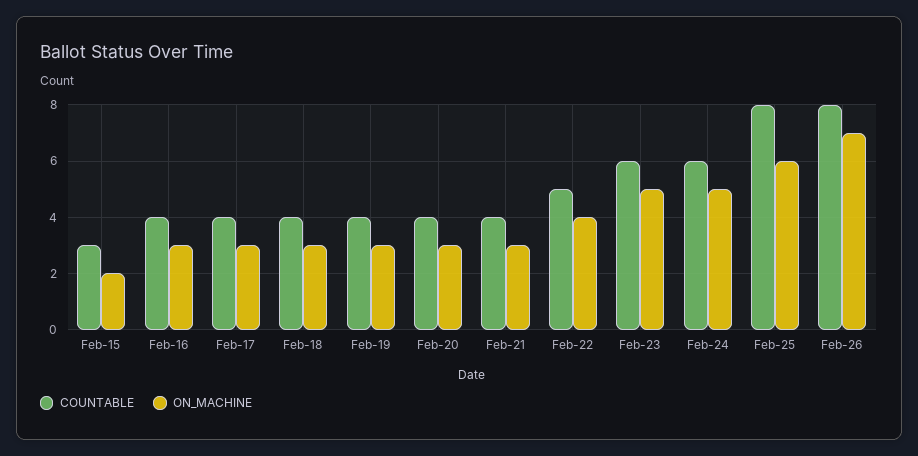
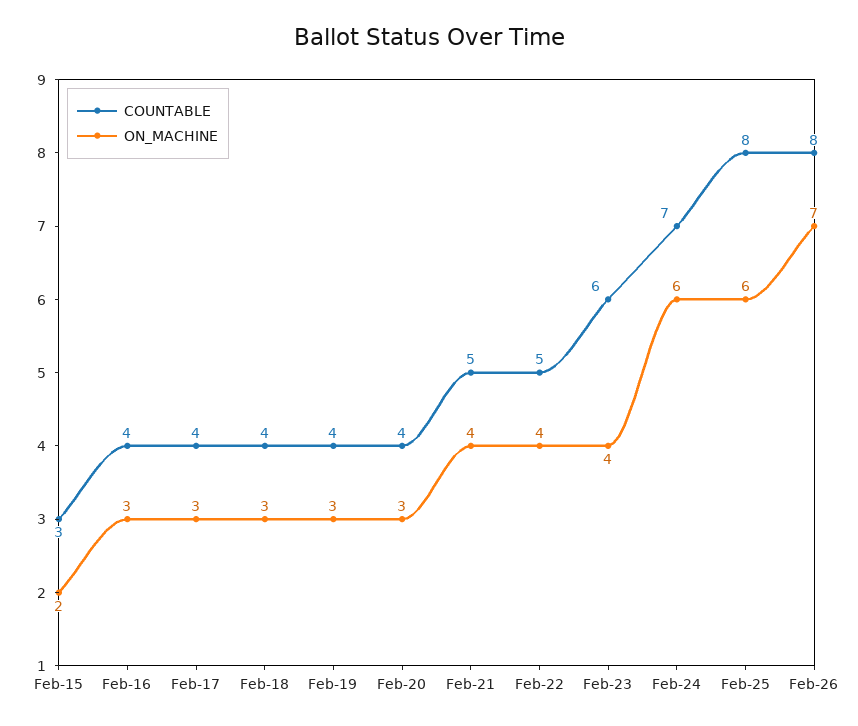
  {
    "COUNTABLE": {
      "Feb-15": 3,
      "Feb-16": 4,
      "Feb-17": 4,
      "Feb-18": 4,
      "Feb-19": 4,
      "Feb-20": 4,
-     "Feb-21": 4,
+     "Feb-21": 5,
      "Feb-22": 5,
      "Feb-23": 6,
-     "Feb-24": 6,
+     "Feb-24": 7,
      "Feb-25": 8,
      "Feb-26": 8
    },
    "ON_MACHINE": {
      "Feb-15": 2,
      "Feb-16": 3,
      "Feb-17": 3,
      "Feb-18": 3,
      "Feb-19": 3,
      "Feb-20": 3,
-     "Feb-21": 3,
+     "Feb-21": 4,
      "Feb-22": 4,
-     "Feb-23": 5,
+     "Feb-23": 4,
-     "Feb-24": 5,
+     "Feb-24": 6,
      "Feb-25": 6,
      "Feb-26": 7
    }
  }

